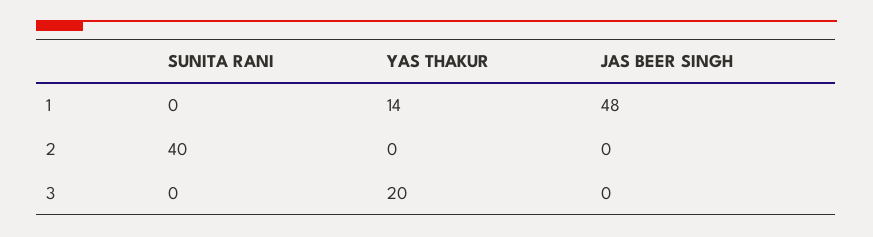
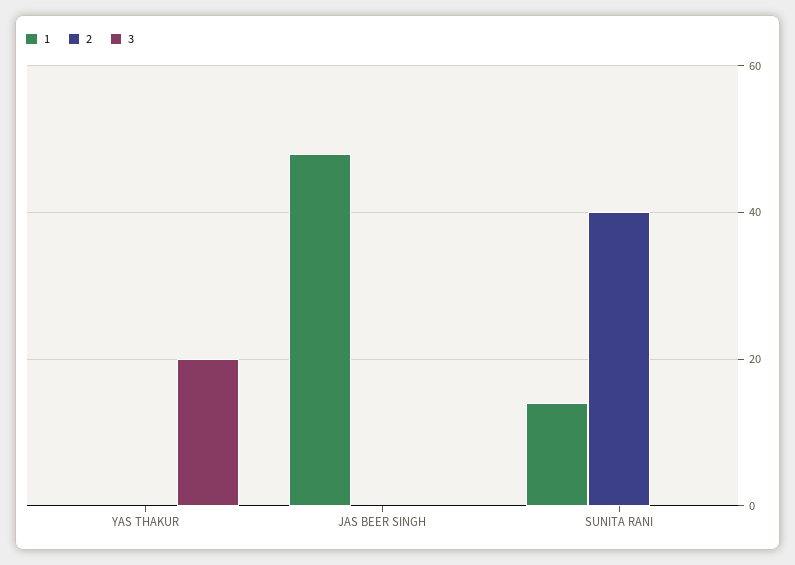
  {
    "1": {
-     "SUNITA RANI": 0,
+     "SUNITA RANI": 15,
-     "YAS THAKUR": 14,
+     "YAS THAKUR": 0,
      "JAS BEER SINGH": 48
    },
    "2": {
      "SUNITA RANI": 40,
      "YAS THAKUR": 0,
      "JAS BEER SINGH": 0
    },
    "3": {
      "SUNITA RANI": 0,
      "YAS THAKUR": 20,
      "JAS BEER SINGH": 0
    }
  }

